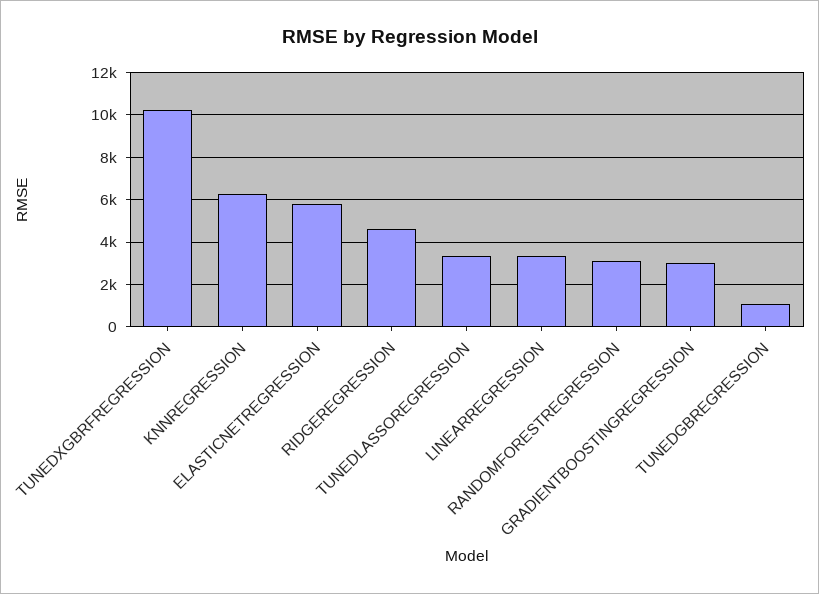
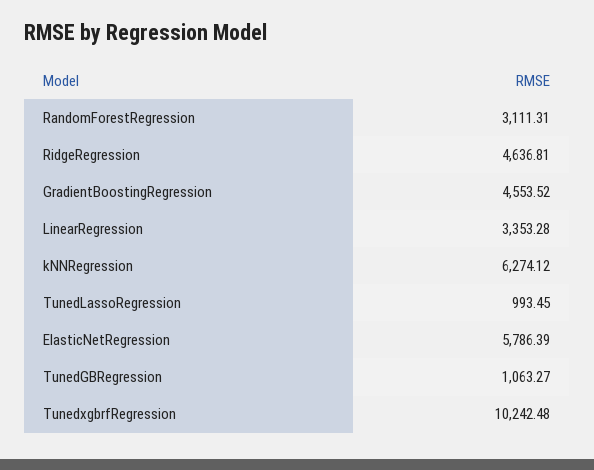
  {
    "TUNEDXGBRFREGRESSION": 10242.48,
    "KNNREGRESSION": 6274.12,
    "ELASTICNETREGRESSION": 5786.39,
    "RIDGEREGRESSION": 4636.81,
-   "TUNEDLASSOREGRESSION": 3500,
+   "TUNEDLASSOREGRESSION": 993.45,
    "LINEARREGRESSION": 3353.28,
    "RANDOMFORESTREGRESSION": 3111.31,
-   "GRADIENTBOOSTINGREGRESSION": 3000,
+   "GRADIENTBOOSTINGREGRESSION": 4553.52,
    "TUNEDGBREGRESSION": 1063.27
  }

